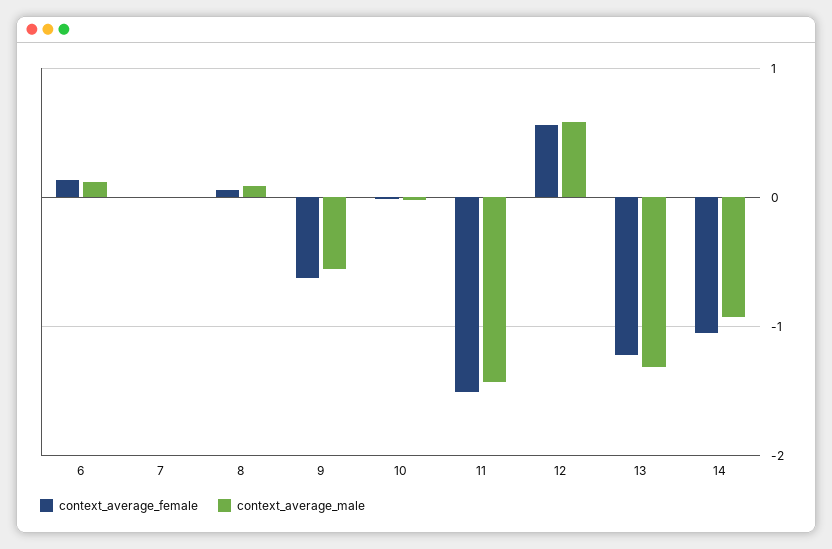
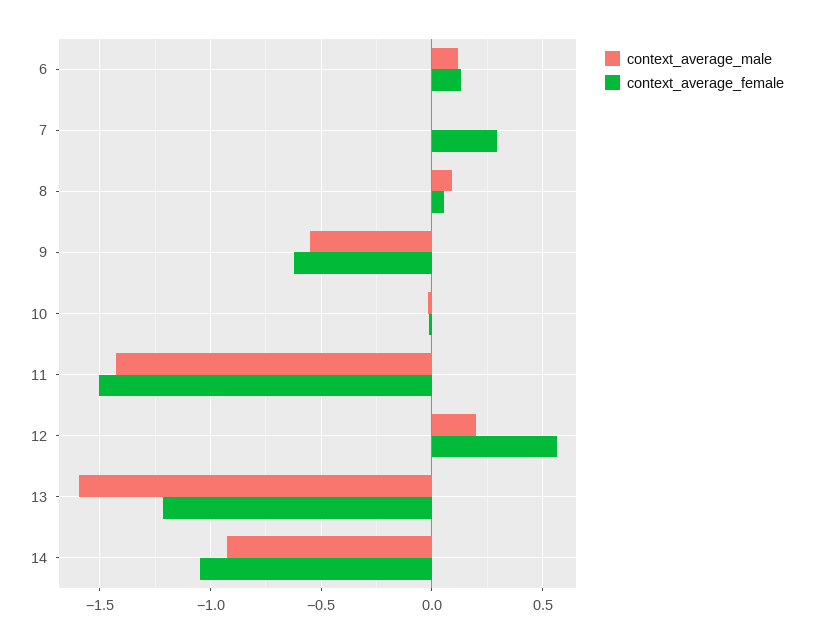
  {
    "context_average_female": {
      "6": 0.15,
-     "7": 0,
+     "7": 0.3,
      "8": 0.05,
      "9": -0.6,
      "10": 0,
      "11": -1.5,
      "12": 0.55,
      "13": -1.2,
      "14": -1.05
    },
    "context_average_male": {
      "6": 0.1,
      "7": 0,
      "8": 0.1,
      "9": -0.55,
      "10": 0,
      "11": -1.45,
-     "12": 0.6,
+     "12": 0.2,
-     "13": -1.3,
+     "13": -1.6,
      "14": -0.95
    }
  }

